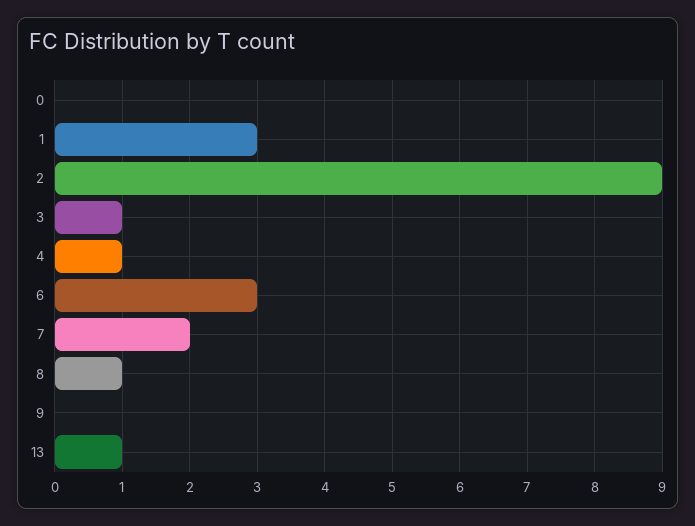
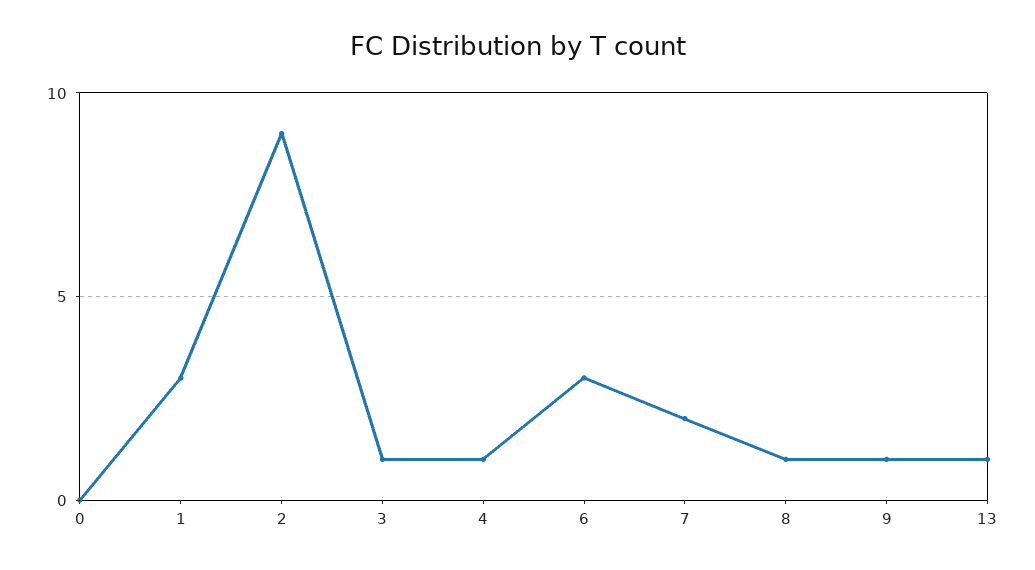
  {
    "0": 0,
    "1": 3,
    "2": 9,
    "3": 1,
    "4": 1,
    "6": 3,
    "7": 2,
    "8": 1,
-   "9": 0,
+   "9": 1,
    "13": 1
  }

